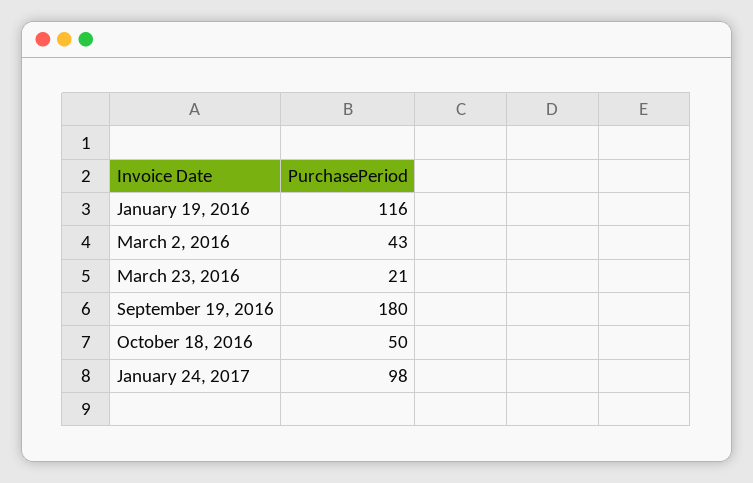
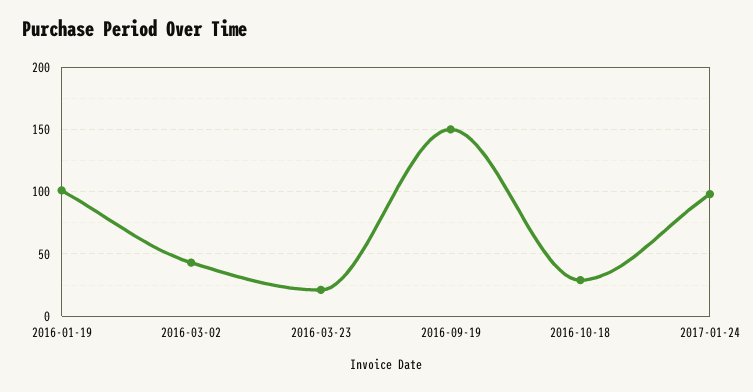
  {
-   "January 19, 2016": 116,
+   "January 19, 2016": 100,
    "March 2, 2016": 43,
    "March 23, 2016": 21,
-   "September 19, 2016": 180,
+   "September 19, 2016": 150,
-   "October 18, 2016": 50,
+   "October 18, 2016": 30,
    "January 24, 2017": 98
  }

